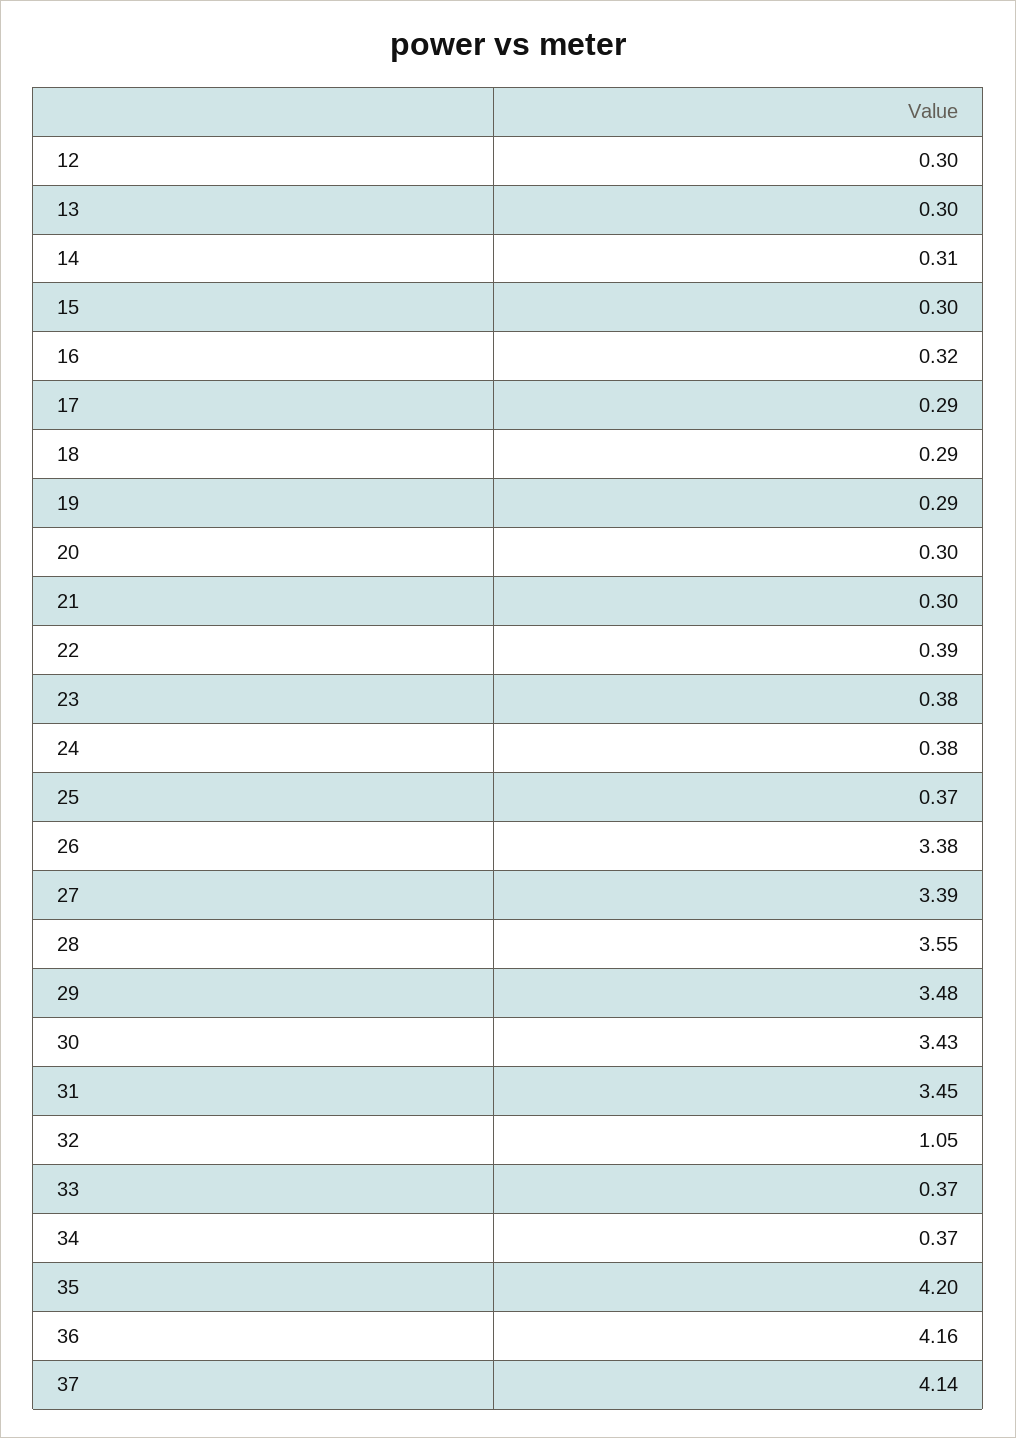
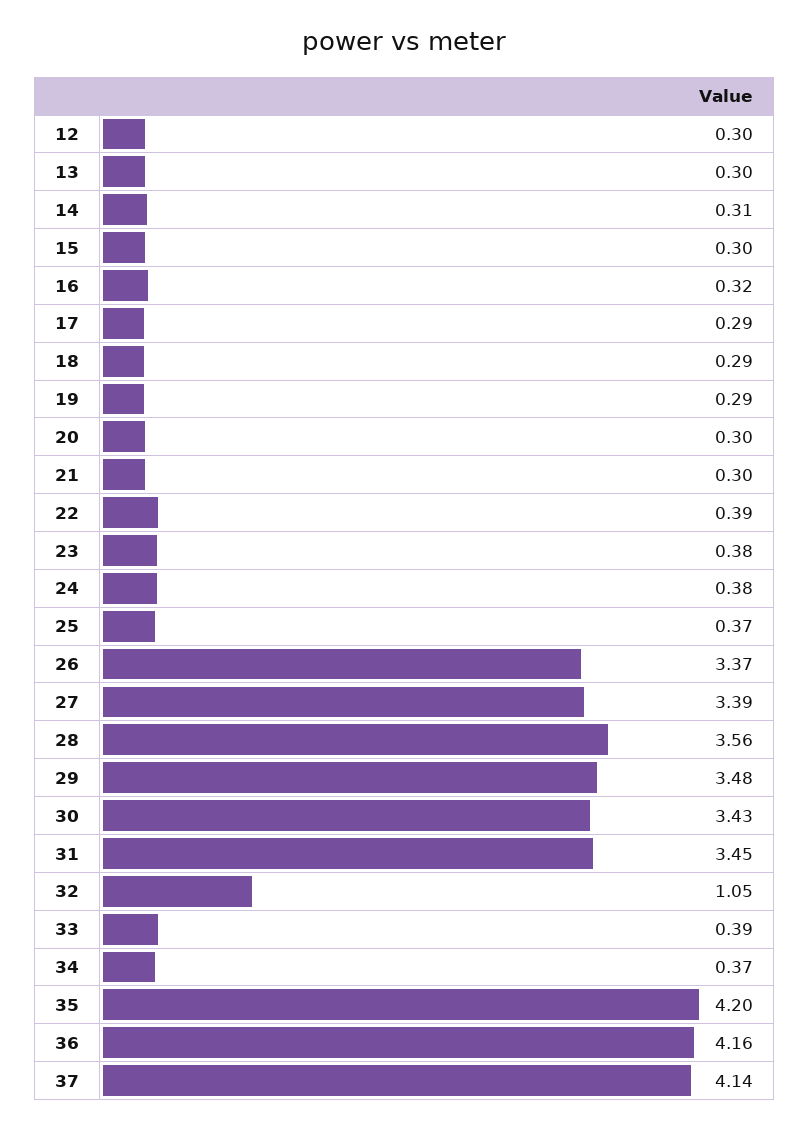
  {
    "12": 0.3,
    "13": 0.3,
    "14": 0.31,
    "15": 0.3,
    "16": 0.32,
    "17": 0.29,
    "18": 0.29,
    "19": 0.29,
    "20": 0.3,
    "21": 0.3,
    "22": 0.39,
    "23": 0.38,
    "24": 0.38,
    "25": 0.37,
-   "26": 3.38,
+   "26": 3.37,
    "27": 3.39,
-   "28": 3.55,
+   "28": 3.56,
    "29": 3.48,
    "30": 3.43,
    "31": 3.45,
    "32": 1.05,
-   "33": 0.37,
+   "33": 0.39,
    "34": 0.37,
    "35": 4.2,
    "36": 4.16,
    "37": 4.14
  }

